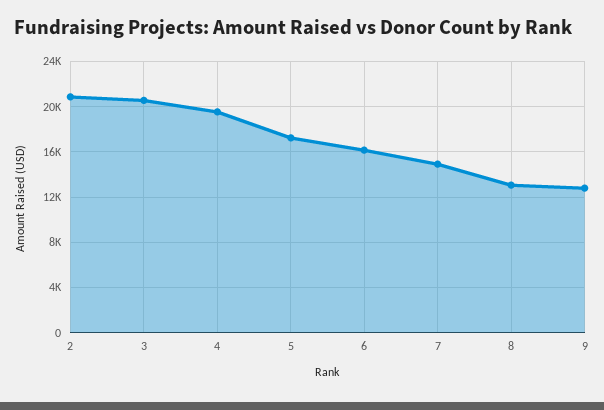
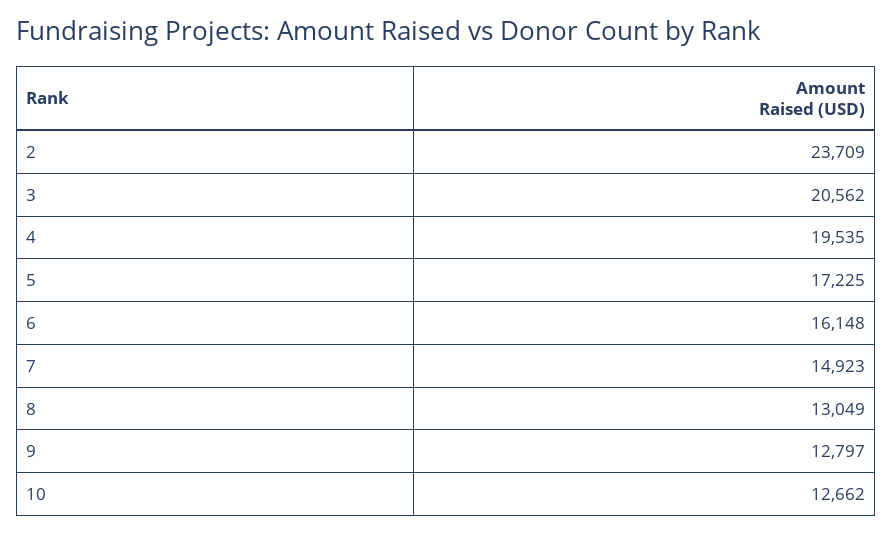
  {
-   "2": 21000,
+   "2": 23709,
    "3": 20562,
    "4": 19535,
    "5": 17225,
    "6": 16148,
    "7": 14923,
    "8": 13049,
-   "9": 12797
+   "9": 12797,
+   "10": 12662
  }

